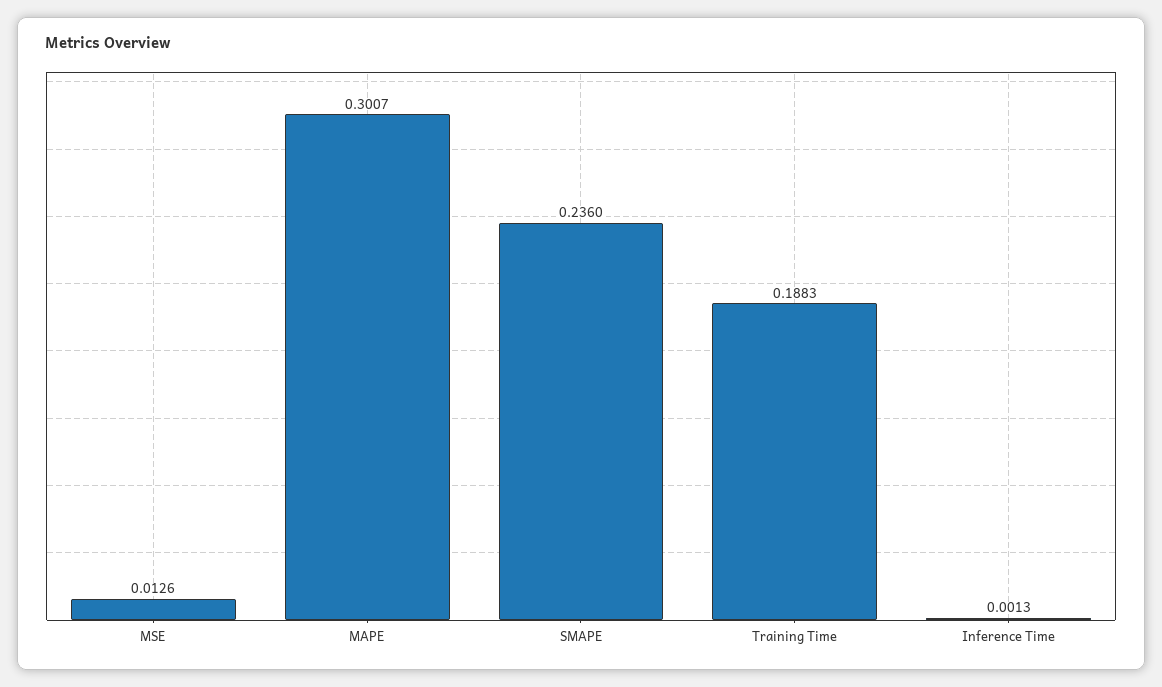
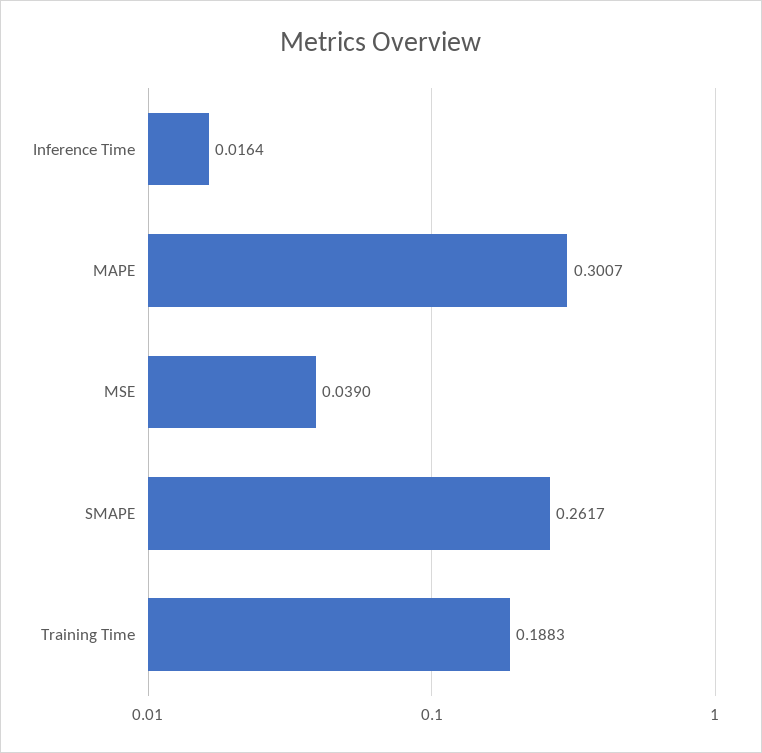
  {
-   "MSE": 0.0126,
+   "MSE": 0.039,
    "MAPE": 0.3007,
-   "SMAPE": 0.236,
+   "SMAPE": 0.2617,
    "Training Time": 0.1883,
-   "Inference Time": 0.0013
+   "Inference Time": 0.0164
  }

